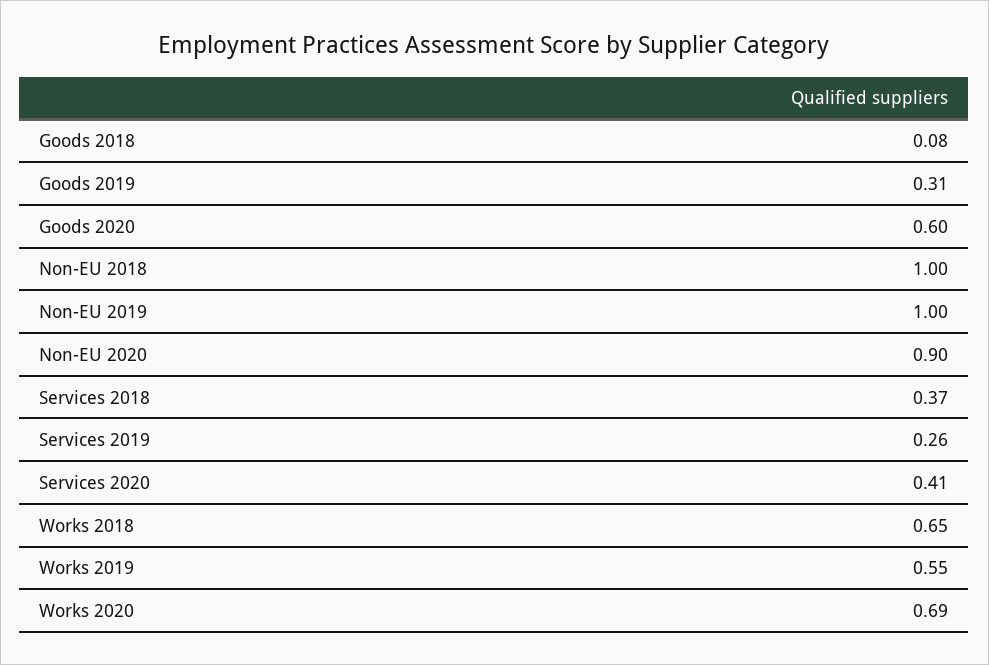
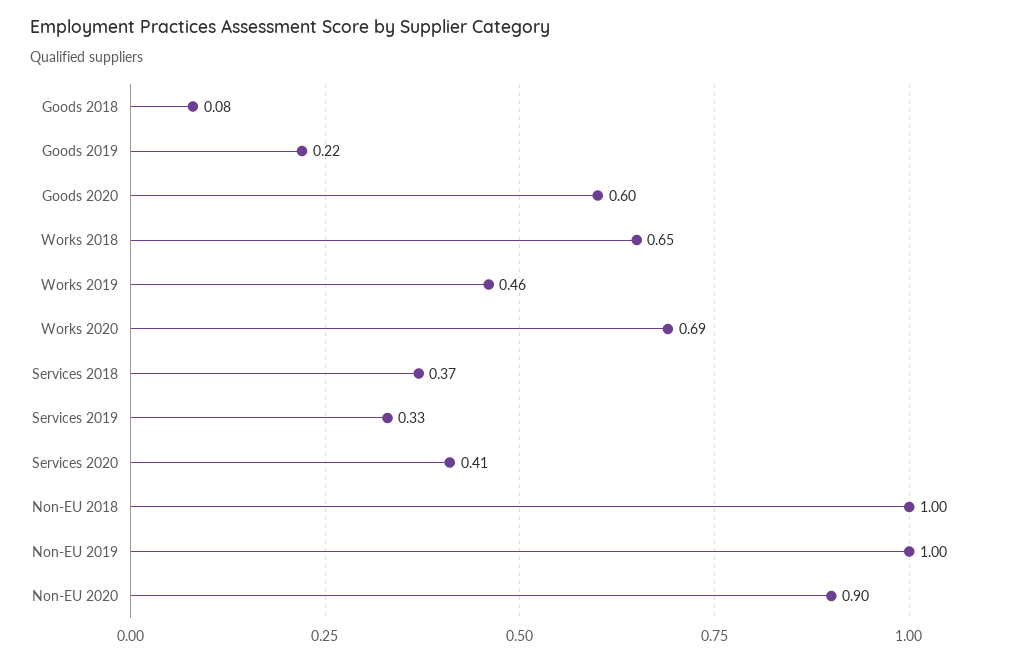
  {
    "Goods 2018": 0.08,
-   "Goods 2019": 0.31,
+   "Goods 2019": 0.22,
    "Goods 2020": 0.6,
    "Non-EU 2018": 1,
    "Non-EU 2019": 1,
    "Non-EU 2020": 0.9,
    "Services 2018": 0.37,
-   "Services 2019": 0.26,
+   "Services 2019": 0.33,
    "Services 2020": 0.41,
    "Works 2018": 0.65,
-   "Works 2019": 0.55,
+   "Works 2019": 0.46,
    "Works 2020": 0.69
  }

